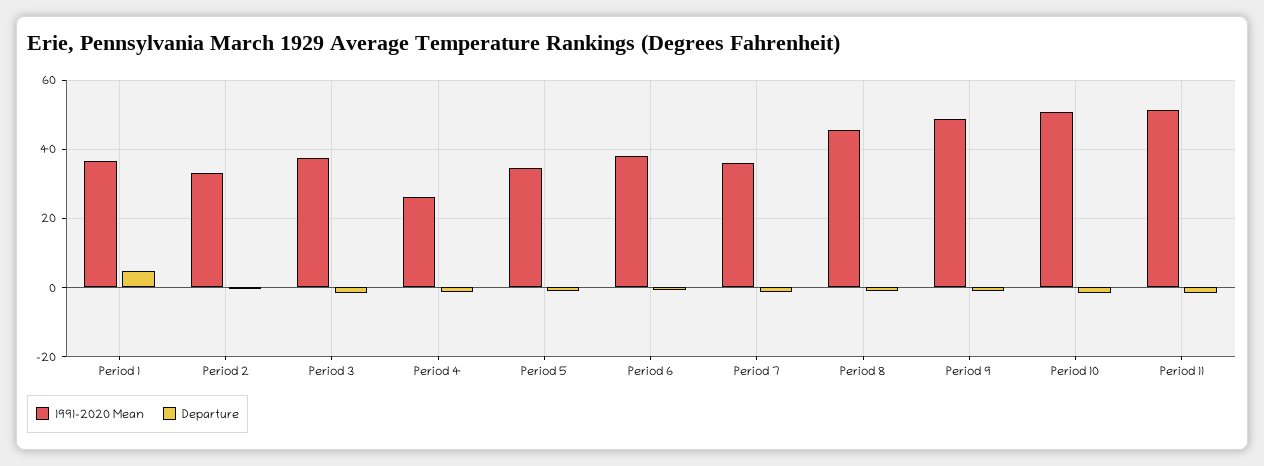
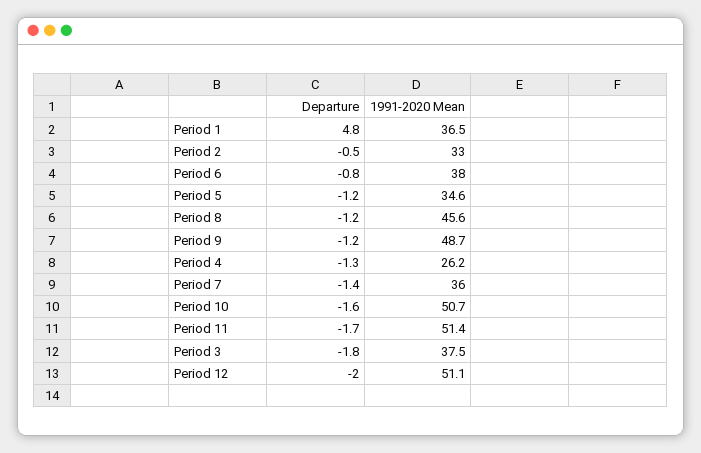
  {
    "1991-2020 Mean": {
      "Period 1": 36.5,
      "Period 2": 33,
      "Period 3": 37.5,
      "Period 4": 26.2,
      "Period 5": 34.6,
      "Period 6": 38,
      "Period 7": 36,
      "Period 8": 45.6,
      "Period 9": 48.7,
      "Period 10": 50.7,
-     "Period 11": 51.4
+     "Period 11": 51.4,
+     "Period 12": 51.1
    },
    "Departure": {
      "Period 1": 4.8,
      "Period 2": -0.5,
      "Period 3": -1.8,
      "Period 4": -1.3,
      "Period 5": -1.2,
      "Period 6": -0.8,
      "Period 7": -1.4,
      "Period 8": -1.2,
      "Period 9": -1.2,
      "Period 10": -1.6,
-     "Period 11": -1.7
+     "Period 11": -1.7,
+     "Period 12": -2
    }
  }

